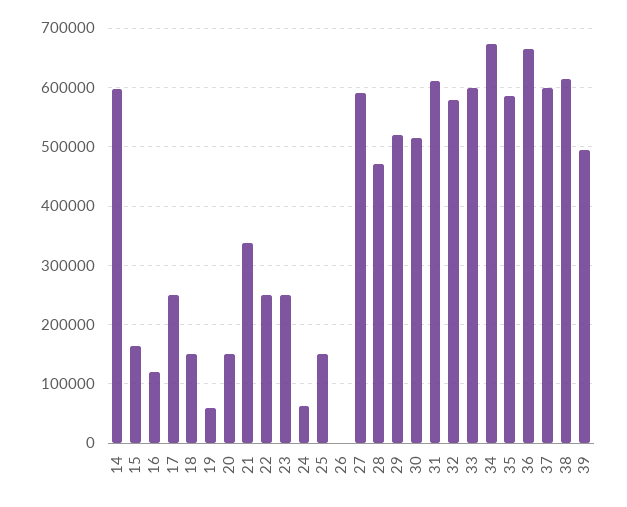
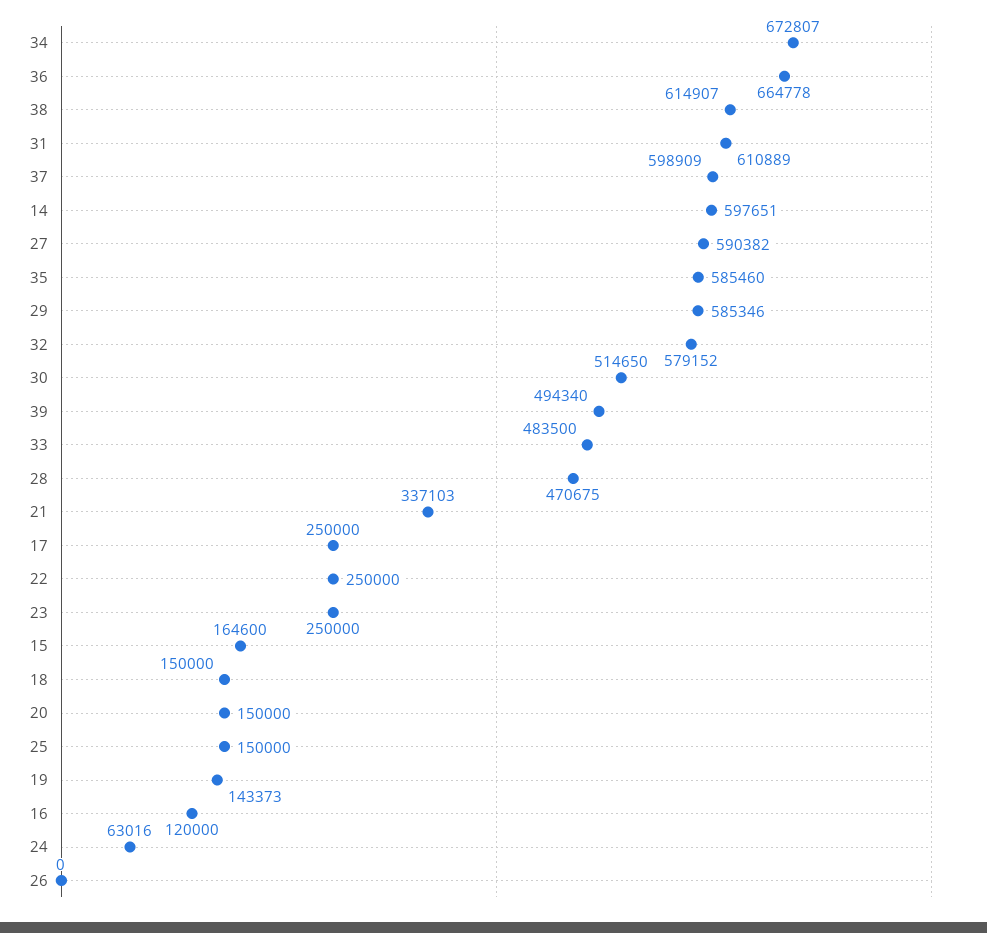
  {
    "14": 597651,
    "15": 164600,
    "16": 120000,
    "17": 250000,
    "18": 150000,
-   "19": 60000,
+   "19": 143373,
    "20": 150000,
    "21": 337103,
    "22": 250000,
    "23": 250000,
    "24": 63016,
    "25": 150000,
    "26": 0,
    "27": 590382,
    "28": 470675,
-   "29": 520000,
+   "29": 585346,
    "30": 514650,
    "31": 610889,
    "32": 579152,
-   "33": 600000,
+   "33": 483500,
    "34": 672807,
    "35": 585460,
    "36": 664778,
    "37": 598909,
    "38": 614907,
    "39": 494340
  }

